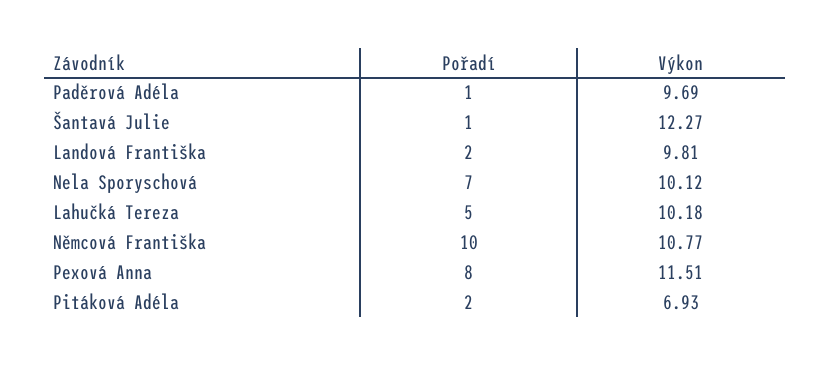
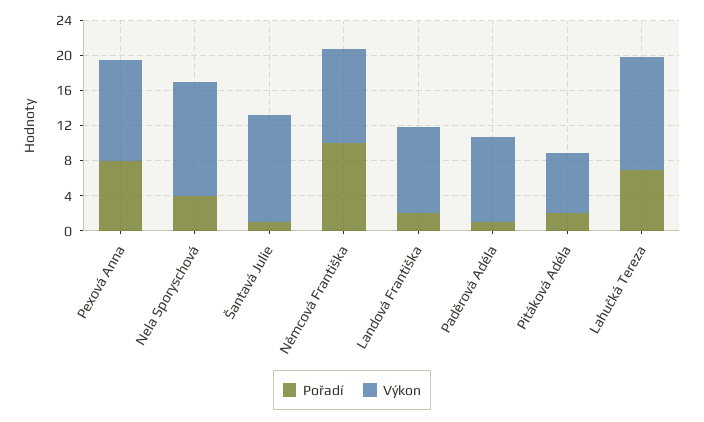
  {
    "Pořadí": {
      "Paděrová Adéla": 1,
      "Šantavá Julie": 1,
      "Landová Františka": 2,
-     "Nela Sporyschová": 7,
+     "Nela Sporyschová": 4,
-     "Lahučká Tereza": 5,
+     "Lahučká Tereza": 7,
      "Němcová Františka": 10,
      "Pexová Anna": 8,
      "Pitáková Adéla": 2
    },
    "Výkon": {
      "Paděrová Adéla": 9.69,
      "Šantavá Julie": 12.27,
      "Landová Františka": 9.81,
-     "Nela Sporyschová": 10.12,
+     "Nela Sporyschová": 13,
-     "Lahučká Tereza": 10.18,
+     "Lahučká Tereza": 13,
      "Němcová Františka": 10.77,
      "Pexová Anna": 11.51,
      "Pitáková Adéla": 6.93
    }
  }

